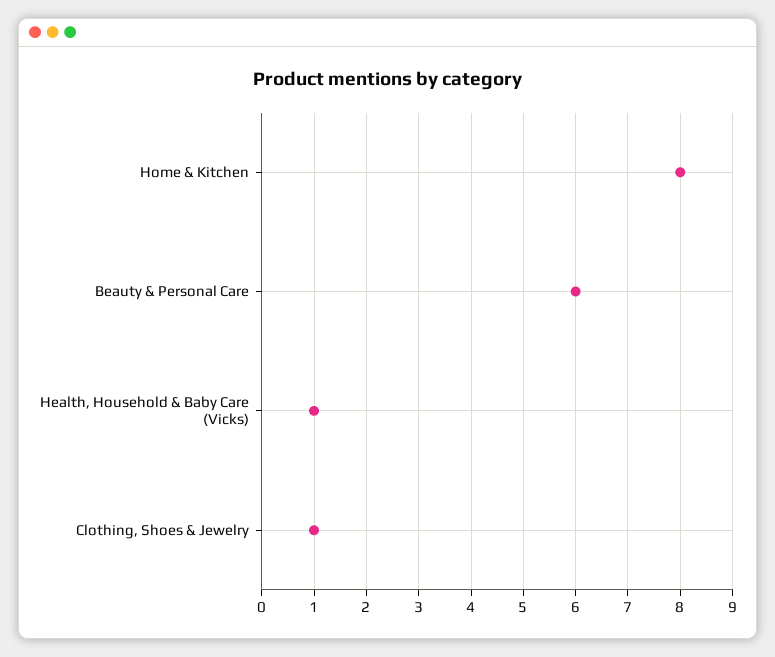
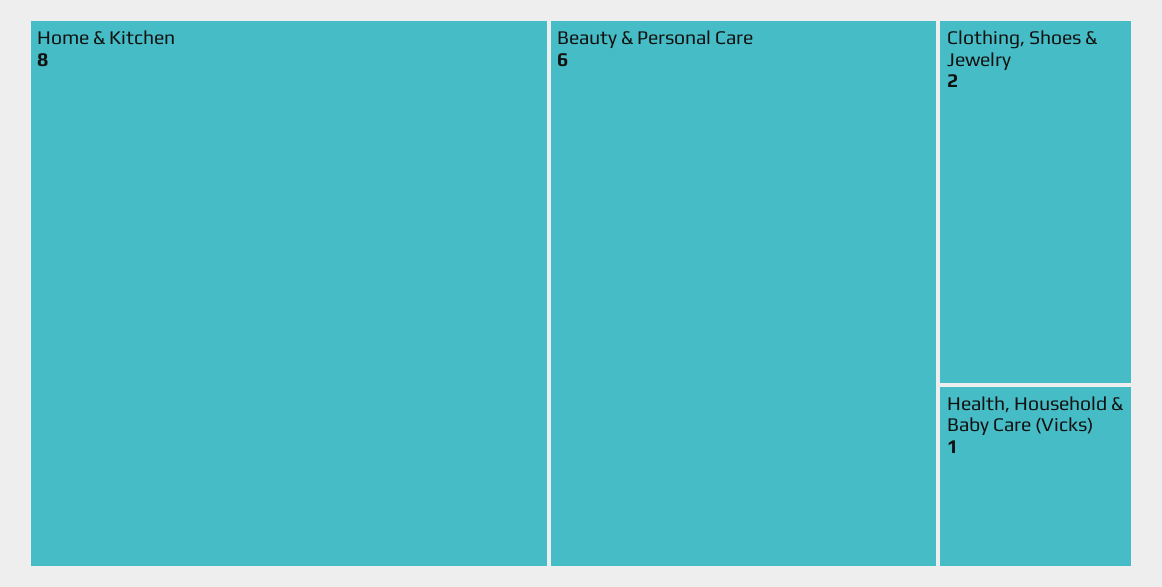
  {
    "Home & Kitchen": 8,
    "Beauty & Personal Care": 6,
    "Health, Household & Baby Care (Vicks)": 1,
-   "Clothing, Shoes & Jewelry": 1
+   "Clothing, Shoes & Jewelry": 2
  }

